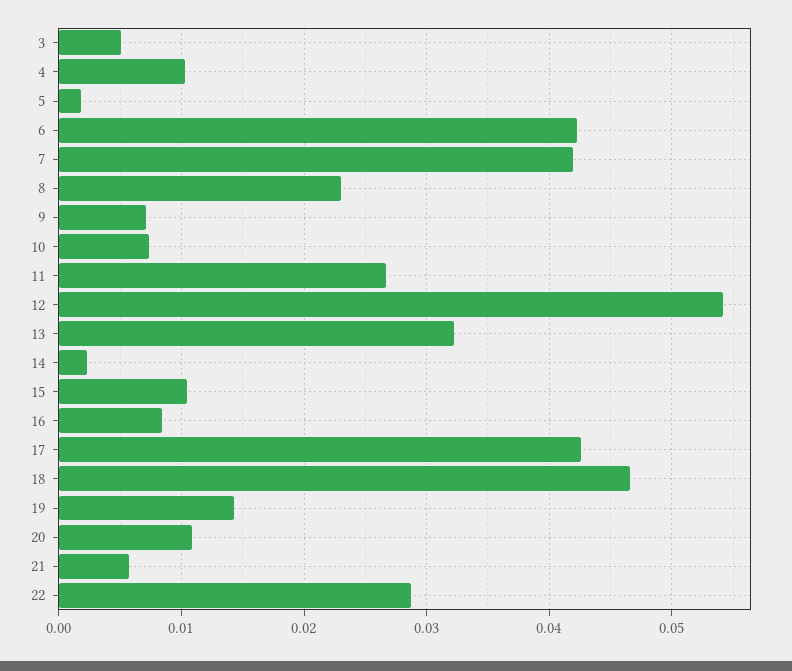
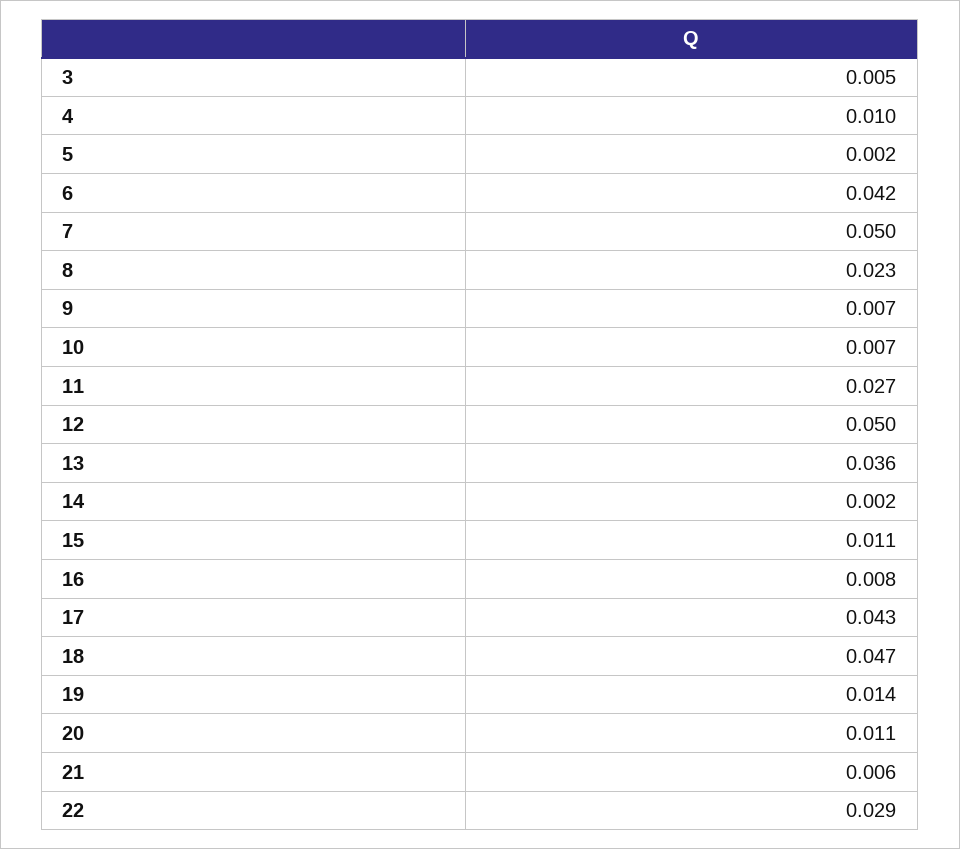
  {
    "3": 0.005,
    "4": 0.01,
    "5": 0.002,
    "6": 0.042,
-   "7": 0.042,
+   "7": 0.05,
    "8": 0.023,
    "9": 0.007,
    "10": 0.007,
    "11": 0.027,
-   "12": 0.054,
+   "12": 0.05,
-   "13": 0.032,
+   "13": 0.036,
    "14": 0.002,
    "15": 0.011,
    "16": 0.008,
    "17": 0.043,
    "18": 0.047,
    "19": 0.014,
    "20": 0.011,
    "21": 0.006,
    "22": 0.029
  }

